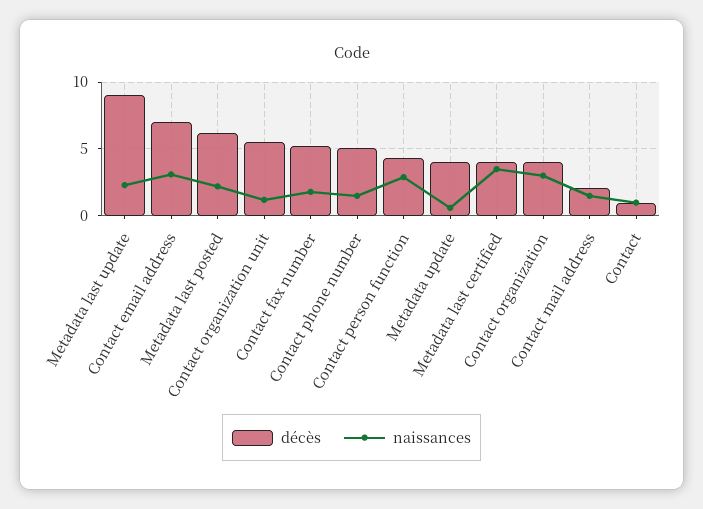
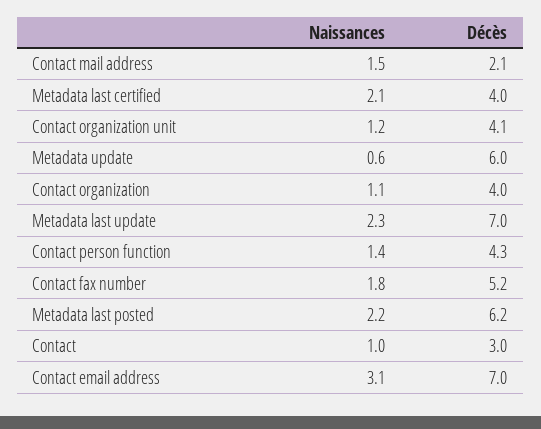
  {
    "décès": {
-     "Metadata last update": 9,
+     "Metadata last update": 7,
      "Contact email address": 7,
      "Metadata last posted": 6.2,
-     "Contact organization unit": 5.5,
+     "Contact organization unit": 4.1,
      "Contact fax number": 5.2,
-     "Contact phone number": 5,
      "Contact person function": 4.3,
-     "Metadata update": 4,
+     "Metadata update": 6,
      "Metadata last certified": 4,
      "Contact organization": 4,
      "Contact mail address": 2.1,
-     "Contact": 1
+     "Contact": 3
    },
    "naissances": {
      "Metadata last update": 2.3,
      "Contact email address": 3.1,
      "Metadata last posted": 2.2,
      "Contact organization unit": 1.2,
      "Contact fax number": 1.8,
-     "Contact phone number": 1.5,
-     "Contact person function": 3,
+     "Contact person function": 1.4,
      "Metadata update": 0.6,
-     "Metadata last certified": 3.5,
+     "Metadata last certified": 2.1,
-     "Contact organization": 3,
+     "Contact organization": 1.1,
      "Contact mail address": 1.5,
      "Contact": 1
    }
  }

